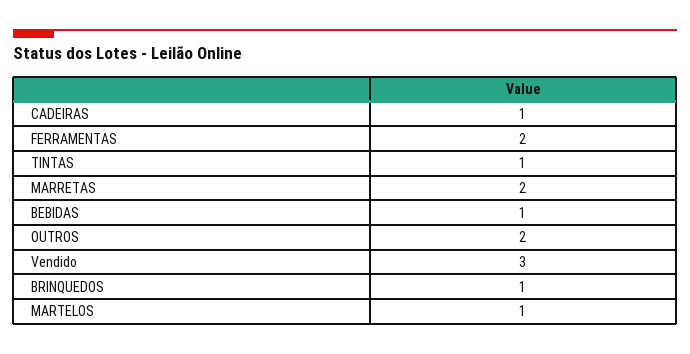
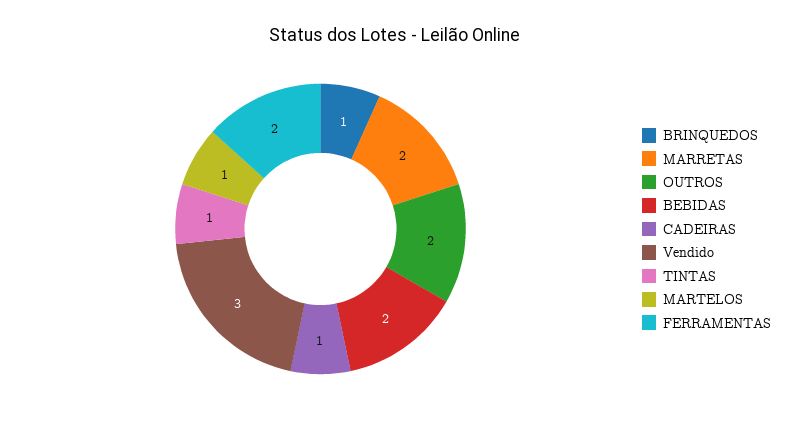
  {
    "CADEIRAS": 1,
    "FERRAMENTAS": 2,
    "TINTAS": 1,
    "MARRETAS": 2,
-   "BEBIDAS": 1,
+   "BEBIDAS": 2,
    "OUTROS": 2,
    "Vendido": 3,
    "BRINQUEDOS": 1,
    "MARTELOS": 1
  }

